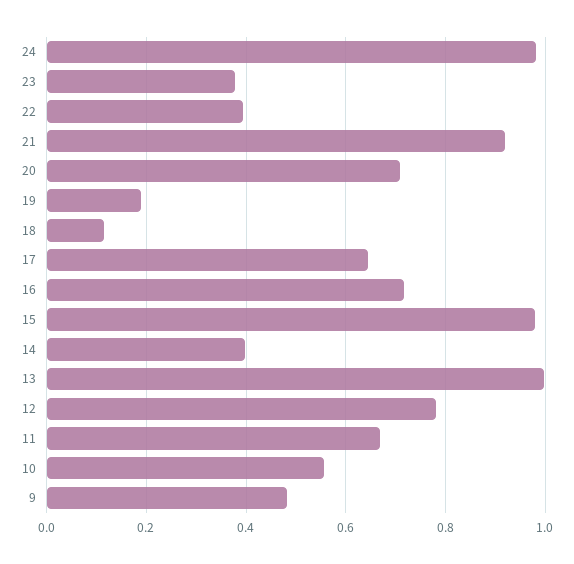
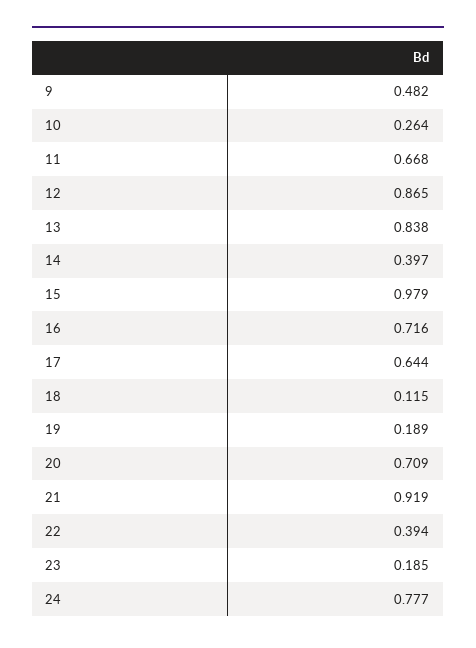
  {
-   "24": 0.98,
+   "24": 0.777,
-   "23": 0.38,
+   "23": 0.185,
    "22": 0.394,
    "21": 0.919,
    "20": 0.709,
    "19": 0.189,
    "18": 0.115,
    "17": 0.644,
    "16": 0.716,
    "15": 0.979,
    "14": 0.397,
-   "13": 1,
+   "13": 0.838,
-   "12": 0.78,
+   "12": 0.865,
    "11": 0.668,
-   "10": 0.56,
+   "10": 0.264,
    "9": 0.482
  }

